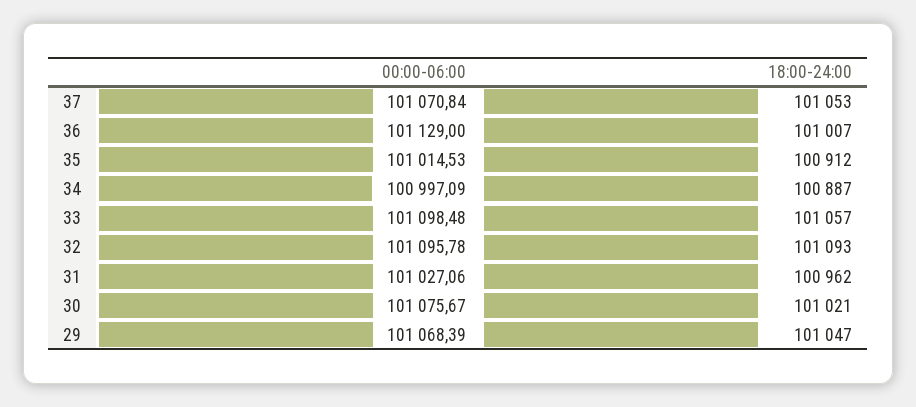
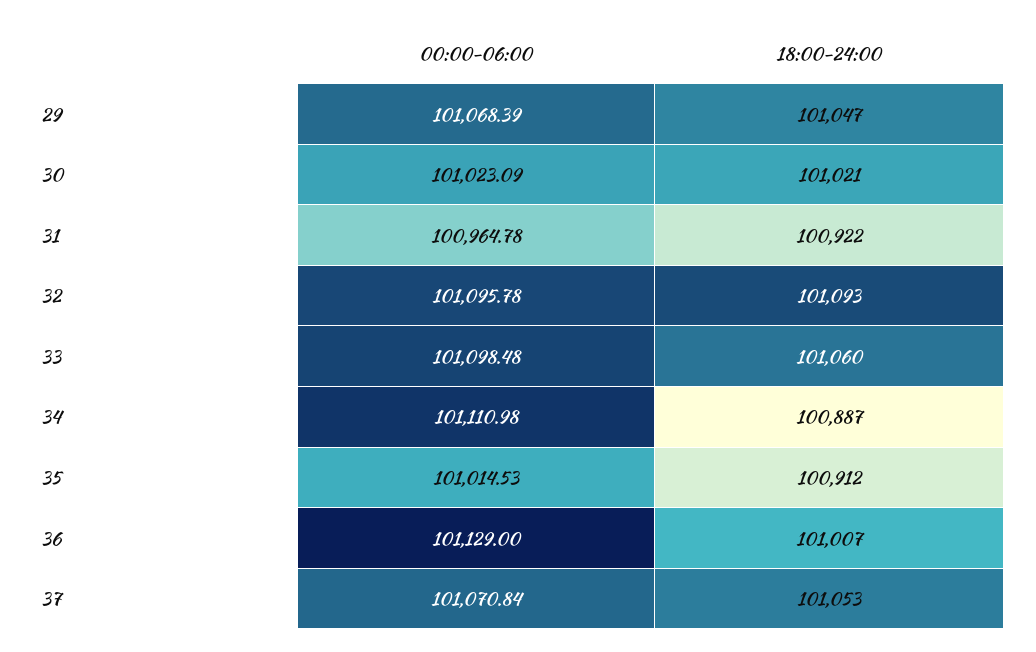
  {
    "00:00-06:00": {
      "37": 101070.84,
      "36": 101129,
      "35": 101014.53,
-     "34": 100997.09,
+     "34": 101110.98,
      "33": 101098.48,
      "32": 101095.78,
-     "31": 101027.06,
+     "31": 100964.78,
-     "30": 101075.67,
+     "30": 101023.09,
      "29": 101068.39
    },
    "18:00-24:00": {
      "37": 101053,
      "36": 101007,
      "35": 100912,
      "34": 100887,
-     "33": 101057,
+     "33": 101060,
      "32": 101093,
-     "31": 100962,
+     "31": 100922,
      "30": 101021,
      "29": 101047
    }
  }

